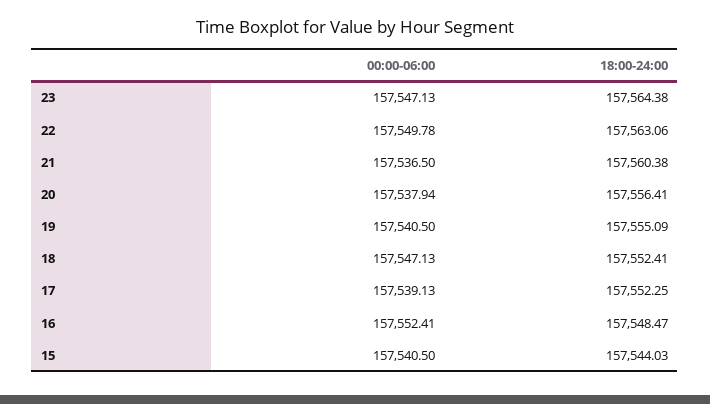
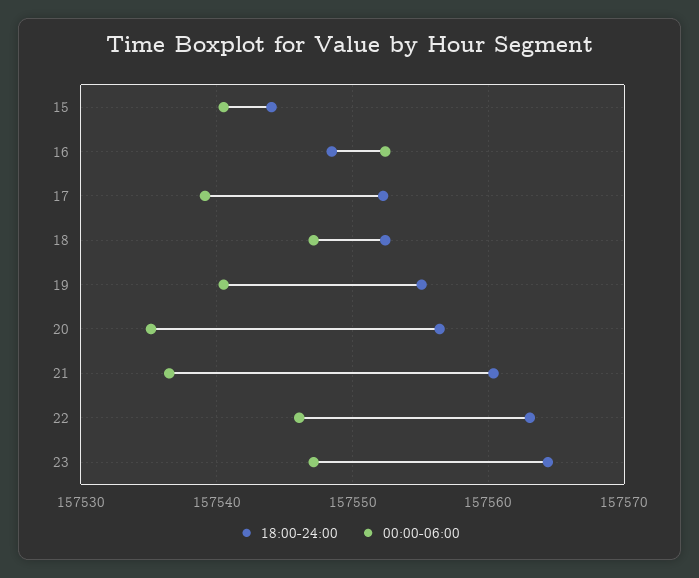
  {
    "00:00-06:00": {
      "23": 157547.13,
-     "22": 157549.78,
+     "22": 157546,
      "21": 157536.5,
-     "20": 157537.94,
+     "20": 157535,
      "19": 157540.5,
      "18": 157547.13,
      "17": 157539.13,
      "16": 157552.41,
      "15": 157540.5
    },
    "18:00-24:00": {
      "23": 157564.38,
      "22": 157563.06,
      "21": 157560.38,
      "20": 157556.41,
      "19": 157555.09,
      "18": 157552.41,
      "17": 157552.25,
      "16": 157548.47,
      "15": 157544.03
    }
  }

